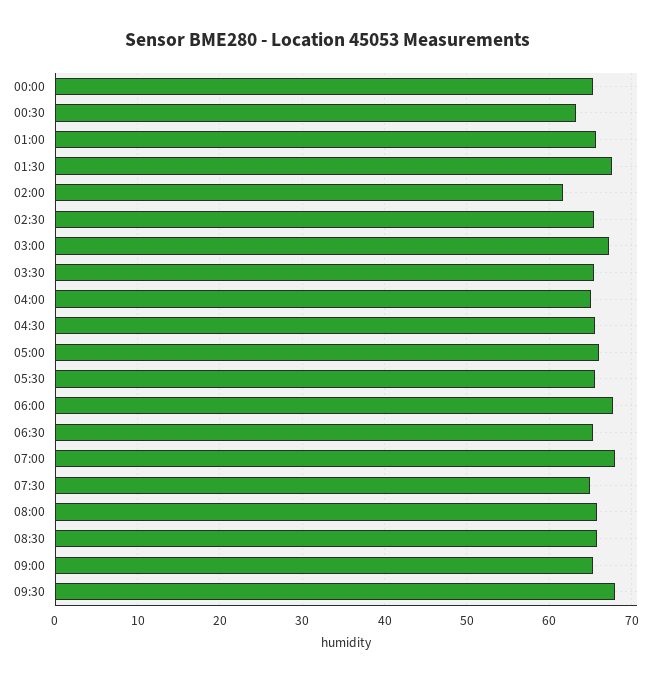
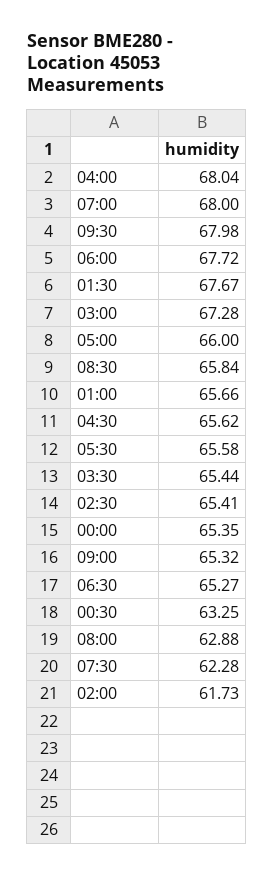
  {
    "00:00": 65.35,
    "00:30": 63.25,
    "01:00": 65.66,
    "01:30": 67.67,
    "02:00": 61.73,
    "02:30": 65.41,
    "03:00": 67.28,
    "03:30": 65.44,
-   "04:00": 65,
+   "04:00": 68.04,
    "04:30": 65.62,
    "05:00": 66,
    "05:30": 65.58,
    "06:00": 67.72,
    "06:30": 65.27,
    "07:00": 68,
-   "07:30": 65,
+   "07:30": 62.28,
-   "08:00": 66,
+   "08:00": 62.88,
    "08:30": 65.84,
    "09:00": 65.32,
    "09:30": 67.98
  }

